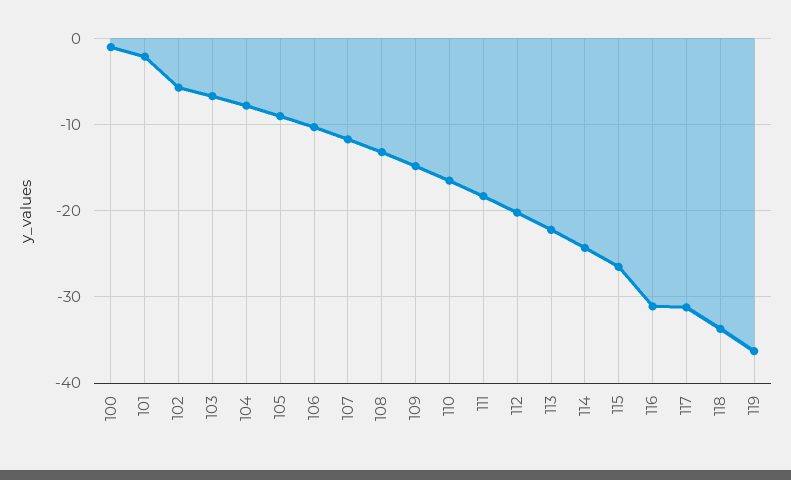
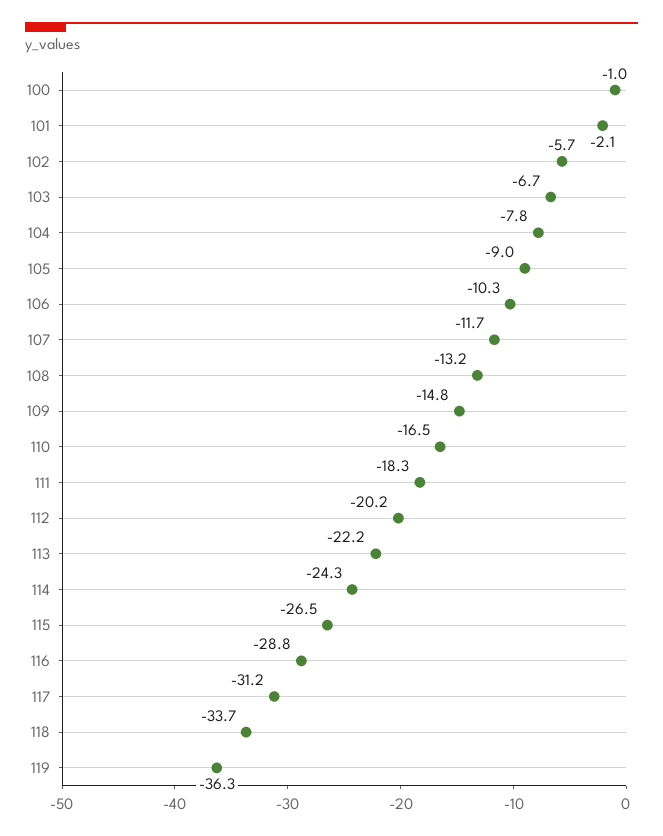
  {
    "100": -1,
    "101": -2.1,
    "102": -5.7,
    "103": -6.7,
    "104": -7.8,
    "105": -9,
    "106": -10.3,
    "107": -11.7,
    "108": -13.2,
    "109": -14.8,
    "110": -16.5,
    "111": -18.3,
    "112": -20.2,
    "113": -22.2,
    "114": -24.3,
    "115": -26.5,
-   "116": -31,
+   "116": -28.8,
    "117": -31.2,
    "118": -33.7,
    "119": -36.3
  }

